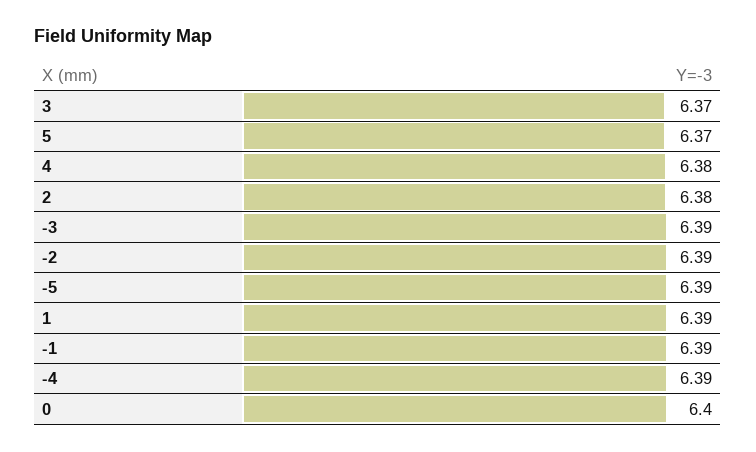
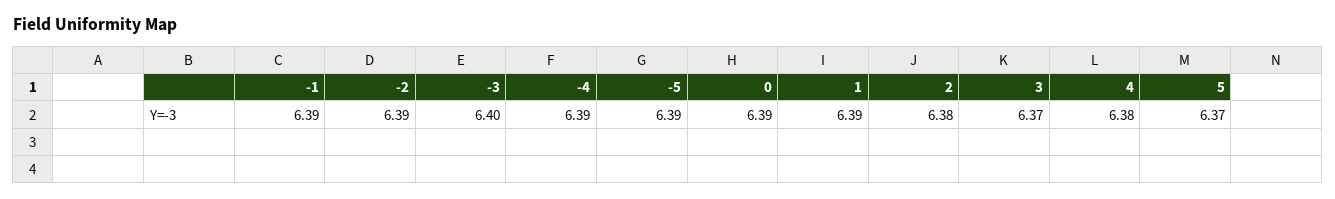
  {
    "3": 6.37,
    "5": 6.37,
    "4": 6.38,
    "2": 6.38,
-   "-3": 6.39,
+   "-3": 6.4,
    "-2": 6.39,
    "-5": 6.39,
    "1": 6.39,
    "-1": 6.39,
    "-4": 6.39,
-   "0": 6.4
+   "0": 6.39
  }

